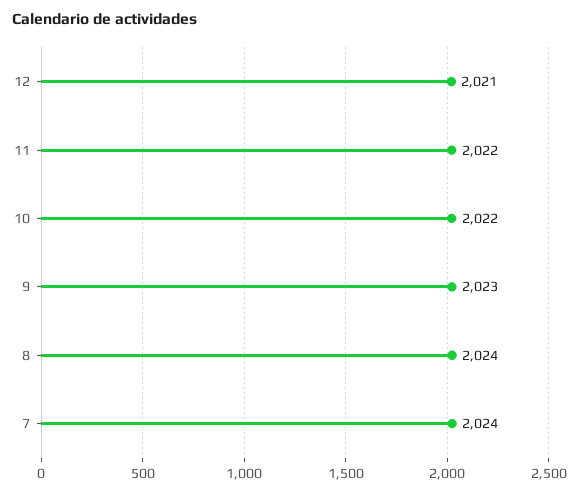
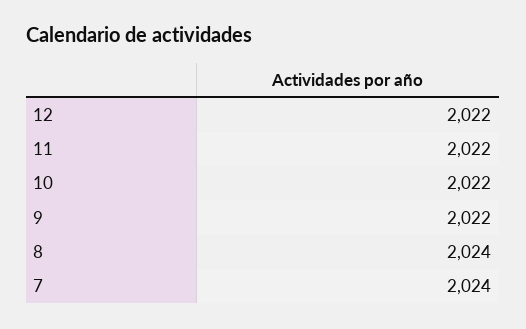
  {
-   "12": 2021,
+   "12": 2022,
    "11": 2022,
    "10": 2022,
-   "9": 2023,
+   "9": 2022,
    "8": 2024,
    "7": 2024
  }

